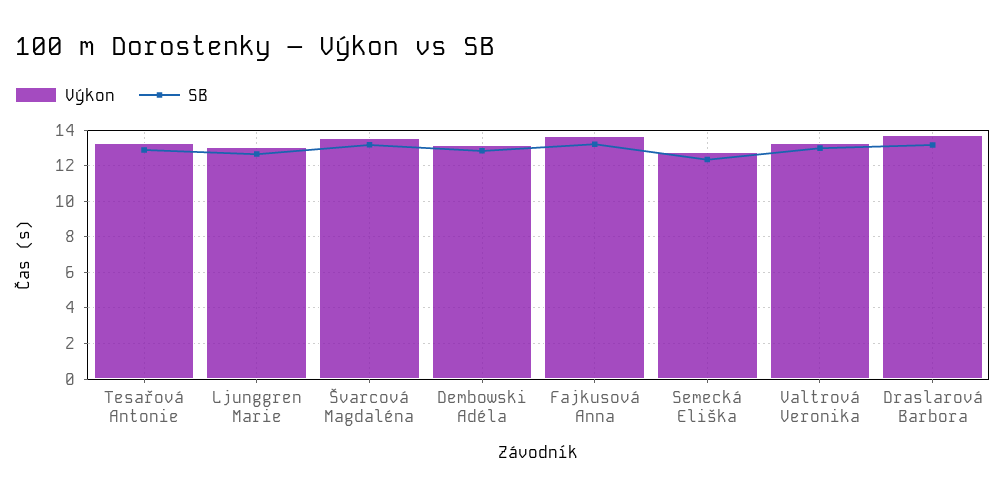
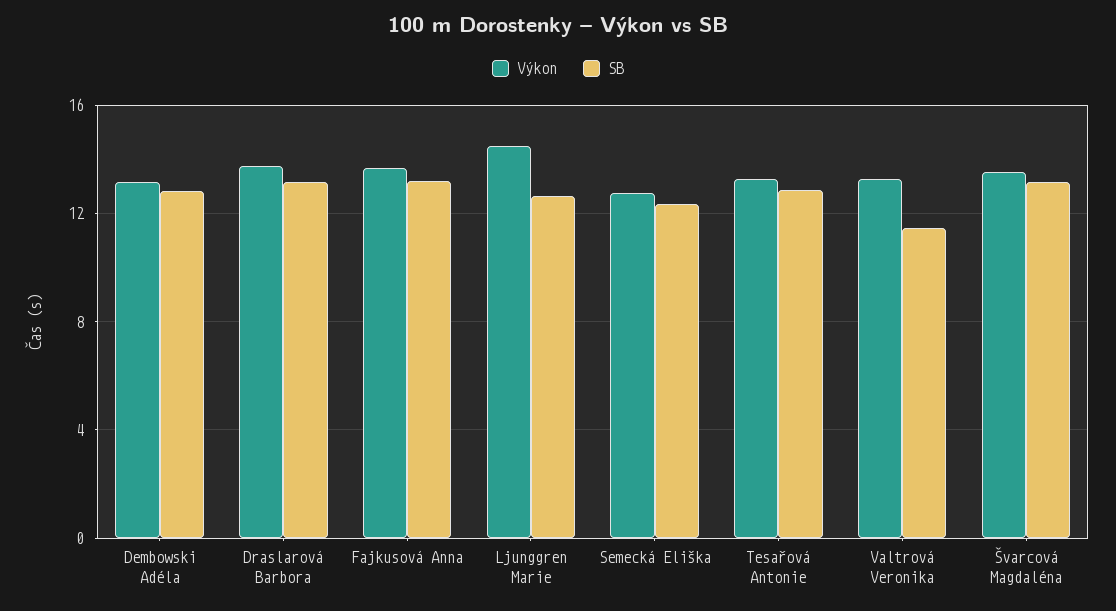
  {
    "Výkon": {
      "Tesařová Antonie": 13.5,
-     "Ljunggren Marie": 13,
+     "Ljunggren Marie": 14.5,
      "Švarcová Magdaléna": 13.5,
      "Dembowski Adéla": 13,
      "Fajkusová Anna": 13.5,
      "Semecká Eliška": 13,
      "Valtrová Veronika": 13.5,
      "Draslarová Barbora": 14
    },
    "SB": {
      "Tesařová Antonie": 13,
      "Ljunggren Marie": 12.5,
      "Švarcová Magdaléna": 13,
      "Dembowski Adéla": 13,
      "Fajkusová Anna": 13,
      "Semecká Eliška": 12.5,
-     "Valtrová Veronika": 13,
+     "Valtrová Veronika": 11.5,
      "Draslarová Barbora": 13
    }
  }

